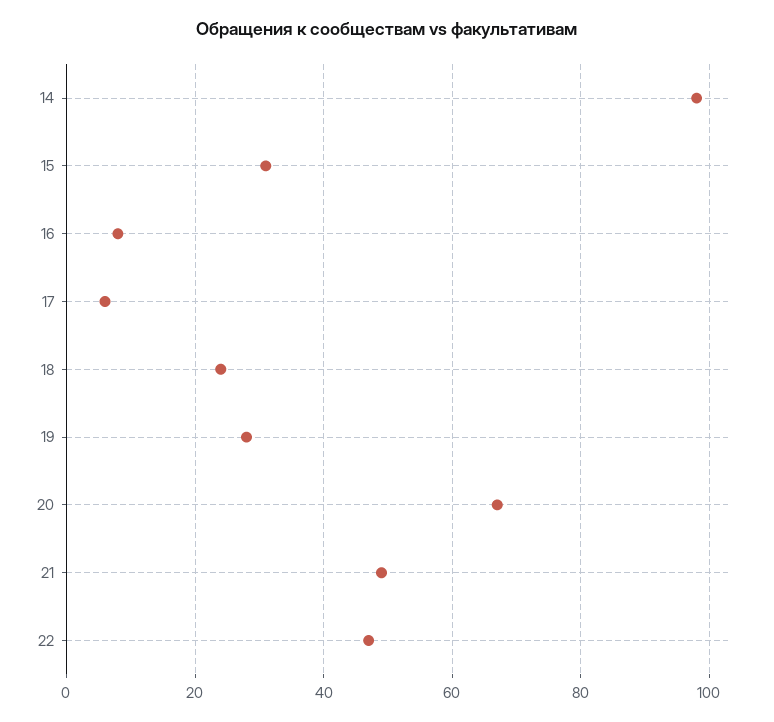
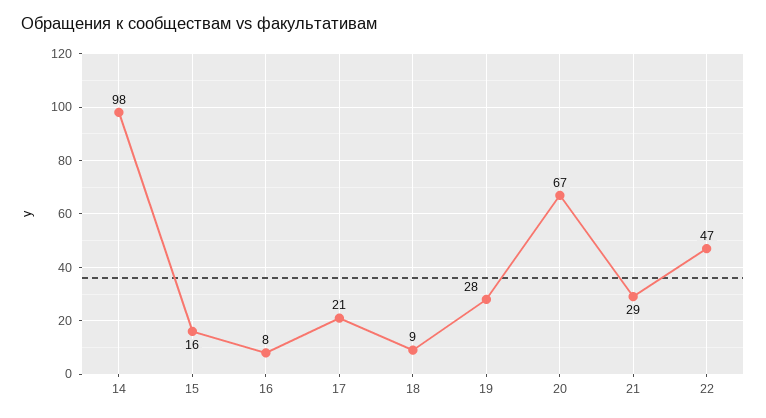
  {
    "14": 98,
-   "15": 30,
+   "15": 16,
    "16": 8,
-   "17": 5,
+   "17": 21,
-   "18": 25,
+   "18": 9,
    "19": 28,
    "20": 67,
-   "21": 50,
+   "21": 29,
    "22": 47
  }

